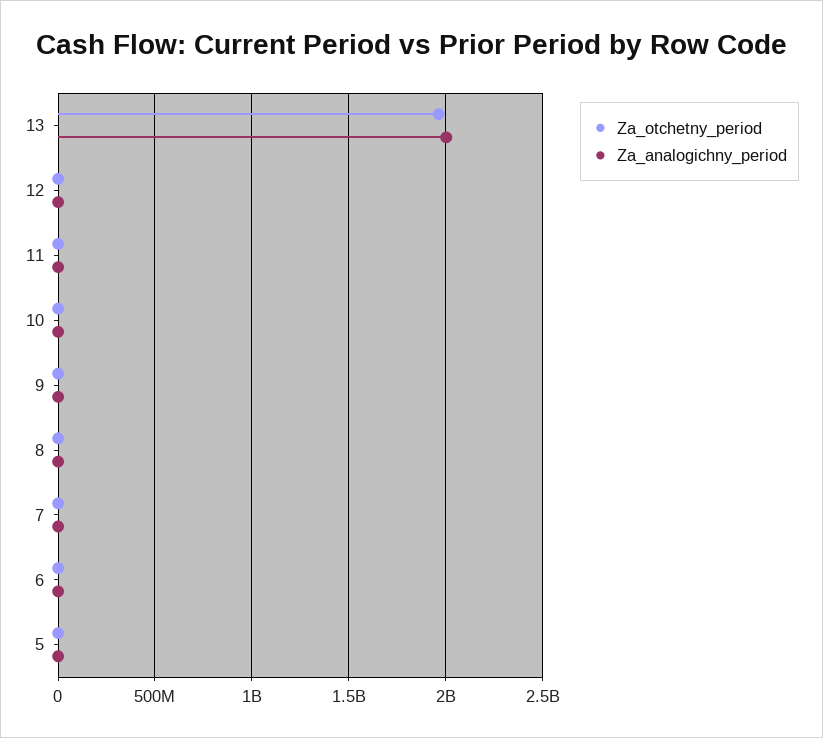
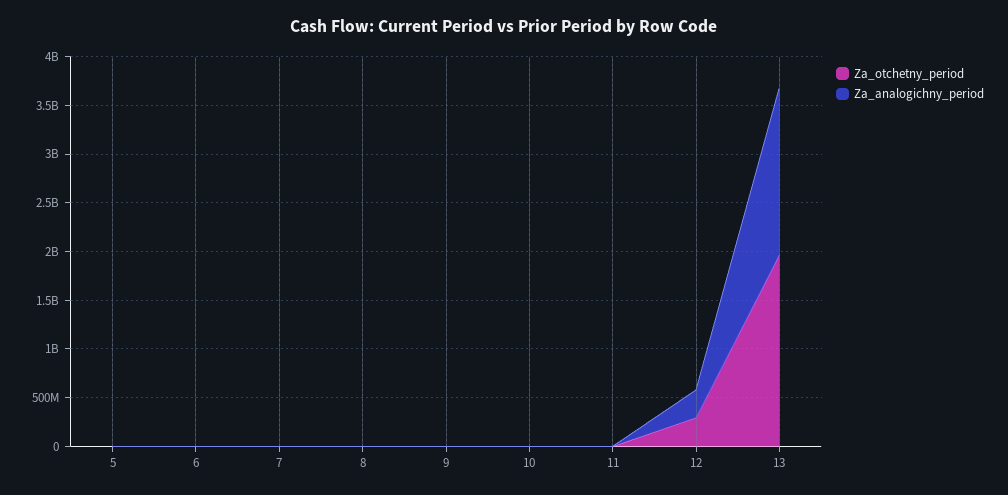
  {
    "Za_otchetny_period": {
      "13": 1950000000,
-     "12": 0,
+     "12": 300000000,
      "11": 0,
      "10": 0,
      "9": 0,
      "8": 0,
      "7": 0,
      "6": 0,
      "5": 0
    },
    "Za_analogichny_period": {
-     "13": 2000000000,
+     "13": 1700000000,
-     "12": 0,
+     "12": 300000000,
      "11": 0,
      "10": 0,
      "9": 0,
      "8": 0,
      "7": 0,
      "6": 0,
      "5": 0
    }
  }

